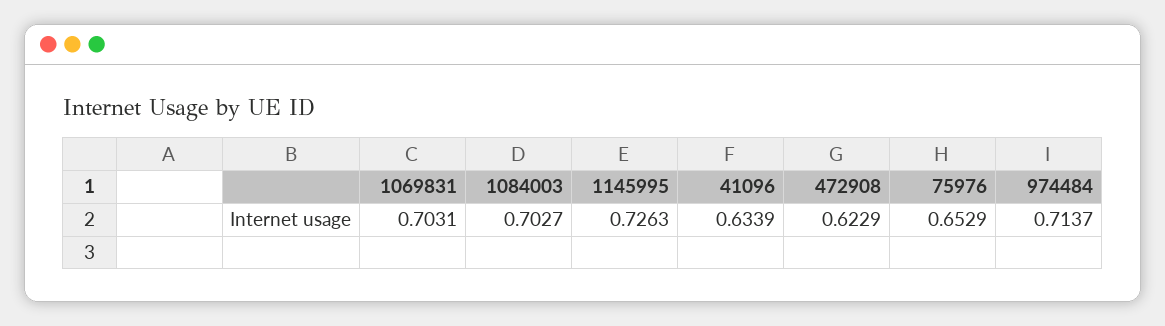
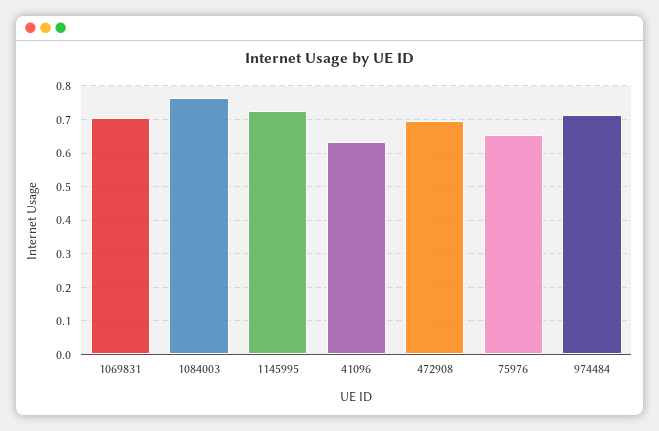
  {
    "1069831": 0.7031,
-   "1084003": 0.7027,
+   "1084003": 0.76,
    "1145995": 0.7263,
    "41096": 0.6339,
-   "472908": 0.6229,
+   "472908": 0.7,
    "75976": 0.6529,
    "974484": 0.7137
  }

